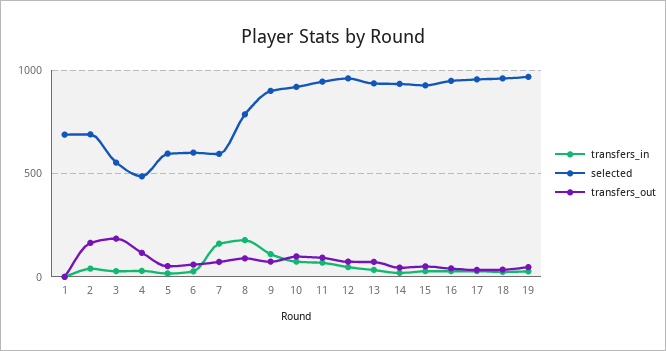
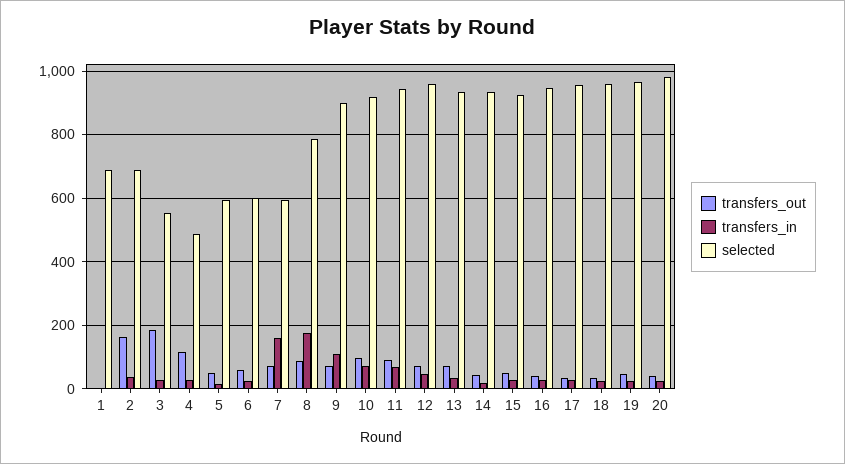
  {
    "transfers_in": {
      "1": 0,
      "2": 40,
      "3": 20,
      "4": 20,
      "5": 20,
      "6": 20,
      "7": 160,
      "8": 180,
      "9": 120,
      "10": 80,
      "11": 60,
      "12": 40,
      "13": 40,
      "14": 20,
      "15": 20,
      "16": 20,
      "17": 20,
      "18": 20,
-     "19": 20
+     "19": 20,
+     "20": 20
    },
    "selected": {
      "1": 680,
      "2": 680,
      "3": 560,
      "4": 480,
      "5": 600,
      "6": 600,
      "7": 600,
      "8": 780,
      "9": 900,
      "10": 920,
      "11": 940,
      "12": 960,
      "13": 940,
      "14": 940,
      "15": 920,
      "16": 940,
      "17": 960,
      "18": 960,
-     "19": 960
+     "19": 960,
+     "20": 980
    },
    "transfers_out": {
      "1": 0,
      "2": 160,
      "3": 180,
      "4": 120,
      "5": 60,
      "6": 60,
      "7": 80,
      "8": 80,
      "9": 80,
      "10": 100,
      "11": 100,
      "12": 80,
      "13": 80,
      "14": 40,
      "15": 60,
      "16": 40,
      "17": 40,
      "18": 40,
-     "19": 40
+     "19": 40,
+     "20": 40
    }
  }

